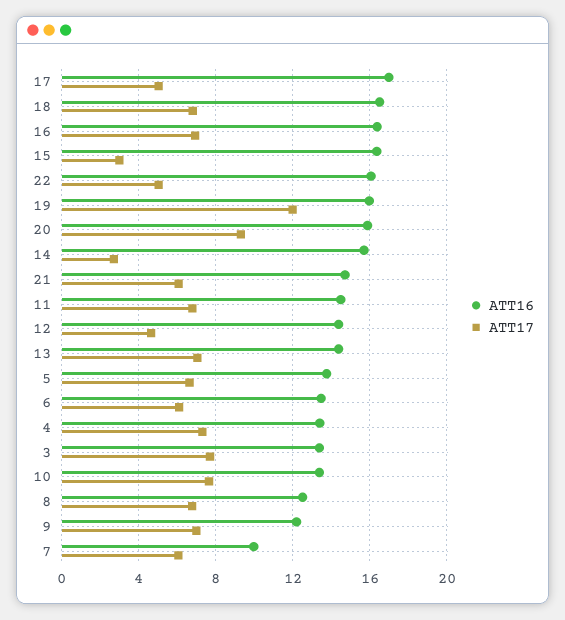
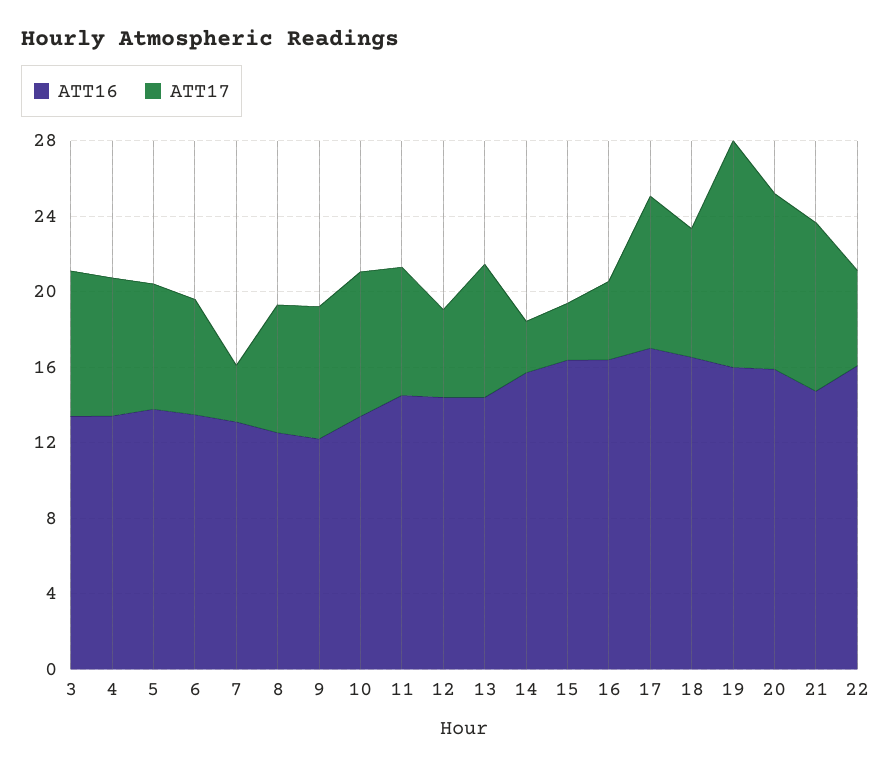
  {
    "ATT16": {
      "17": 17,
      "18": 16.5,
      "16": 16.5,
      "15": 16.5,
      "22": 16,
      "19": 16,
      "20": 16,
      "14": 15.5,
      "21": 14.5,
      "11": 14.5,
      "12": 14.5,
      "13": 14.5,
      "5": 14,
      "6": 13.5,
      "4": 13.5,
      "3": 13.5,
      "10": 13.5,
      "8": 12.5,
      "9": 12,
-     "7": 10
+     "7": 13
    },
    "ATT17": {
-     "17": 5,
+     "17": 8,
      "18": 7,
-     "16": 7,
+     "16": 4,
      "15": 3,
      "22": 5,
      "19": 12,
      "20": 9.5,
      "14": 2.5,
-     "21": 6,
+     "21": 9,
      "11": 7,
      "12": 4.5,
      "13": 7,
      "5": 6.5,
      "6": 6,
      "4": 7.5,
      "3": 7.5,
      "10": 7.5,
      "8": 7,
      "9": 7,
-     "7": 6
+     "7": 3
    }
  }

